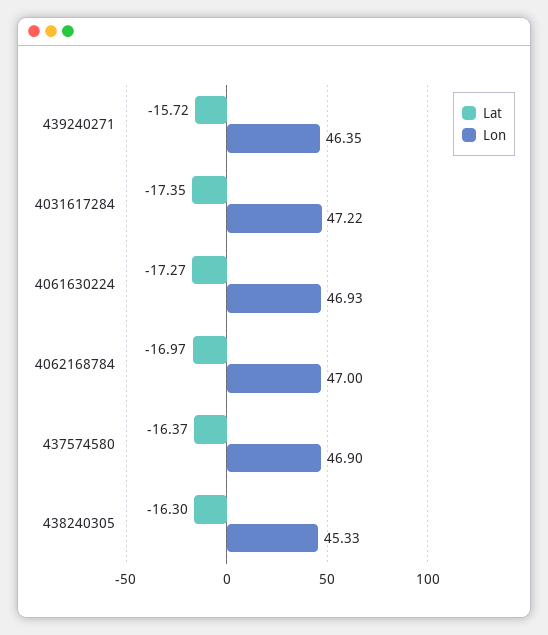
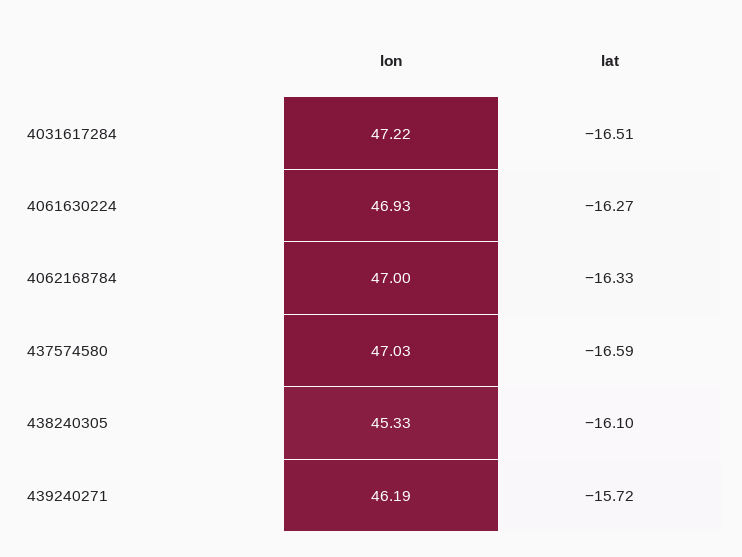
  {
    "Lat": {
      "439240271": -15.72,
-     "4031617284": -17.35,
+     "4031617284": -16.51,
-     "4061630224": -17.27,
+     "4061630224": -16.27,
-     "4062168784": -16.97,
+     "4062168784": -16.33,
-     "437574580": -16.37,
+     "437574580": -16.59,
-     "438240305": -16.3
+     "438240305": -16.1
    },
    "Lon": {
-     "439240271": 46.35,
+     "439240271": 46.19,
      "4031617284": 47.22,
      "4061630224": 46.93,
      "4062168784": 47,
-     "437574580": 46.9,
+     "437574580": 47.03,
      "438240305": 45.33
    }
  }

